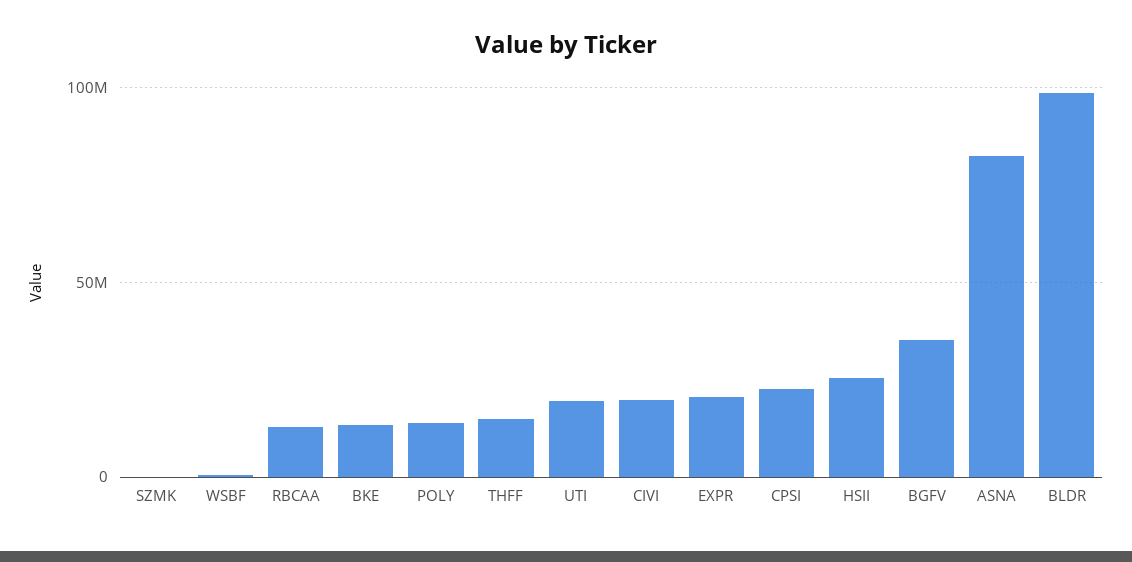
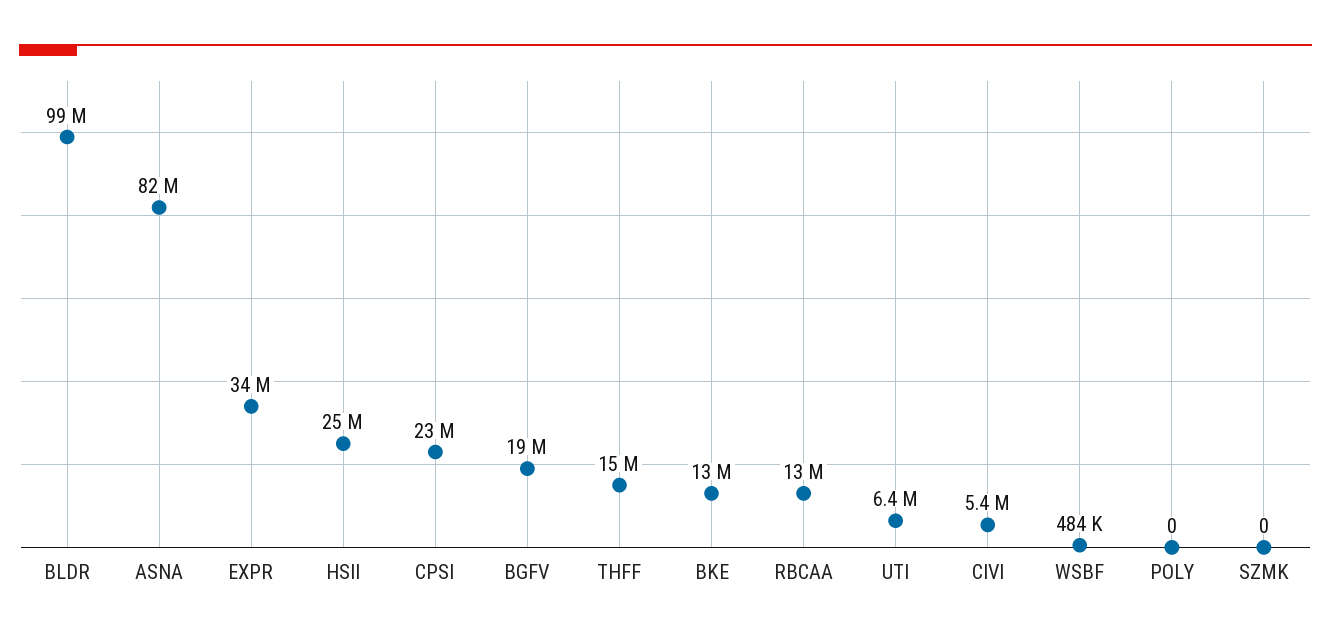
  {
    "SZMK": 0,
    "WSBF": 484000,
    "RBCAA": 13000000,
    "BKE": 13000000,
-   "POLY": 15000000,
+   "POLY": 0,
    "THFF": 15000000,
-   "UTI": 20000000,
+   "UTI": 6400000,
-   "CIVI": 20000000,
+   "CIVI": 5400000,
-   "EXPR": 20000000,
+   "EXPR": 34000000,
    "CPSI": 23000000,
    "HSII": 25000000,
-   "BGFV": 35000000,
+   "BGFV": 19000000,
    "ASNA": 82000000,
    "BLDR": 99000000
  }

